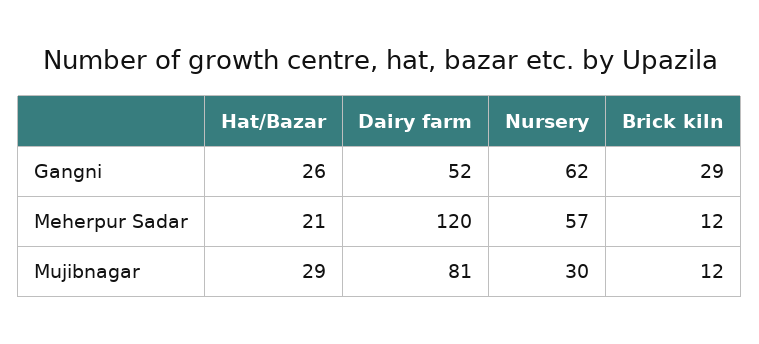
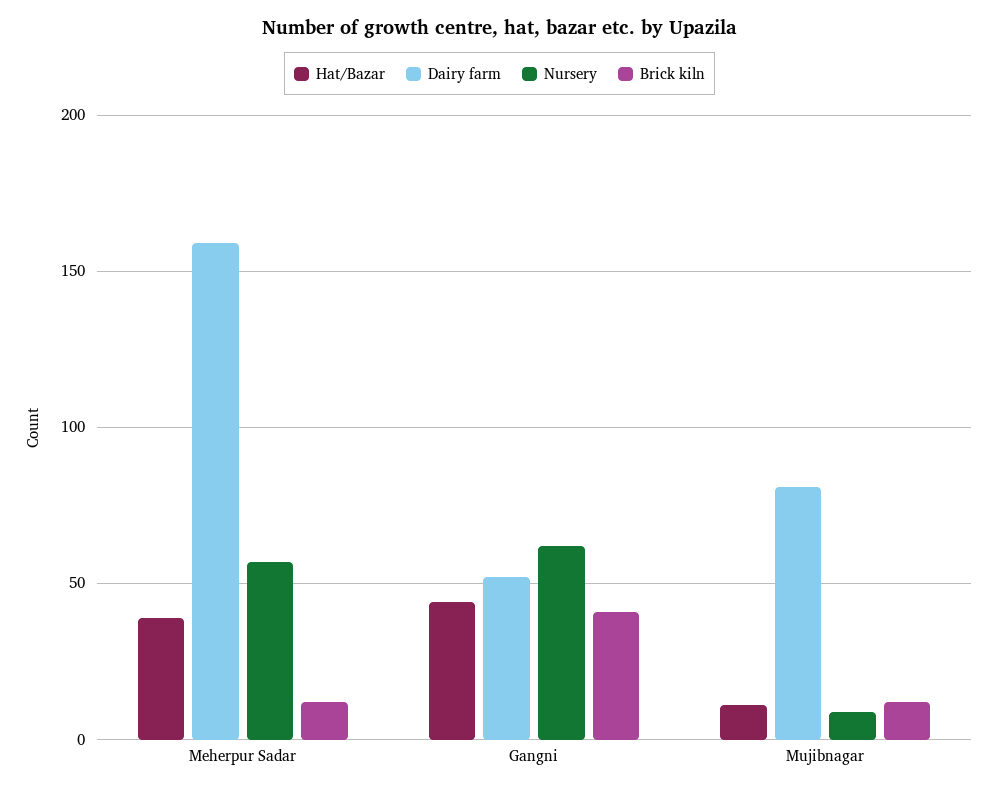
  {
    "Hat/Bazar": {
-     "Gangni": 26,
+     "Gangni": 45,
-     "Meherpur Sadar": 21,
+     "Meherpur Sadar": 40,
-     "Mujibnagar": 29
+     "Mujibnagar": 10
    },
    "Dairy farm": {
      "Gangni": 52,
-     "Meherpur Sadar": 120,
+     "Meherpur Sadar": 160,
      "Mujibnagar": 81
    },
    "Nursery": {
      "Gangni": 62,
      "Meherpur Sadar": 57,
-     "Mujibnagar": 30
+     "Mujibnagar": 10
    },
    "Brick kiln": {
-     "Gangni": 29,
+     "Gangni": 40,
      "Meherpur Sadar": 12,
      "Mujibnagar": 12
    }
  }

